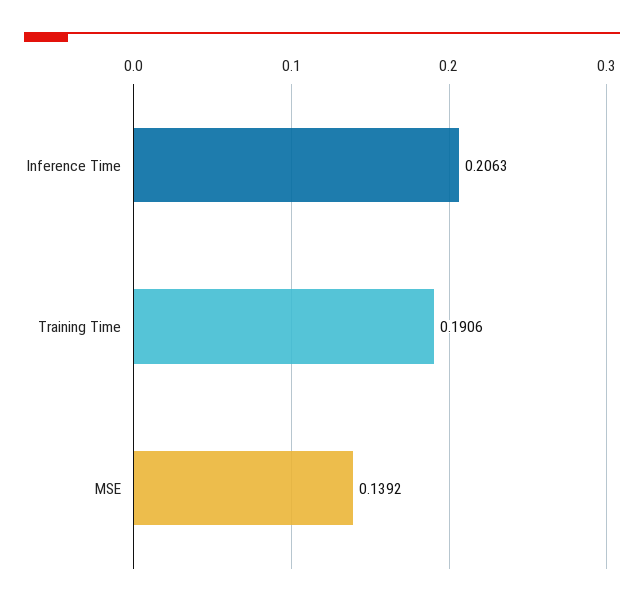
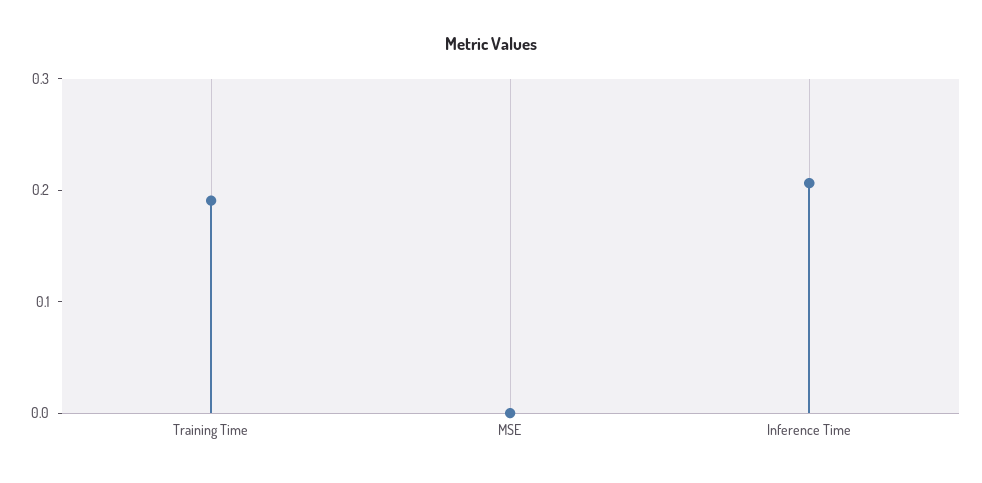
  {
    "Inference Time": 0.2063,
    "Training Time": 0.1906,
-   "MSE": 0.1392
+   "MSE": 0
  }

